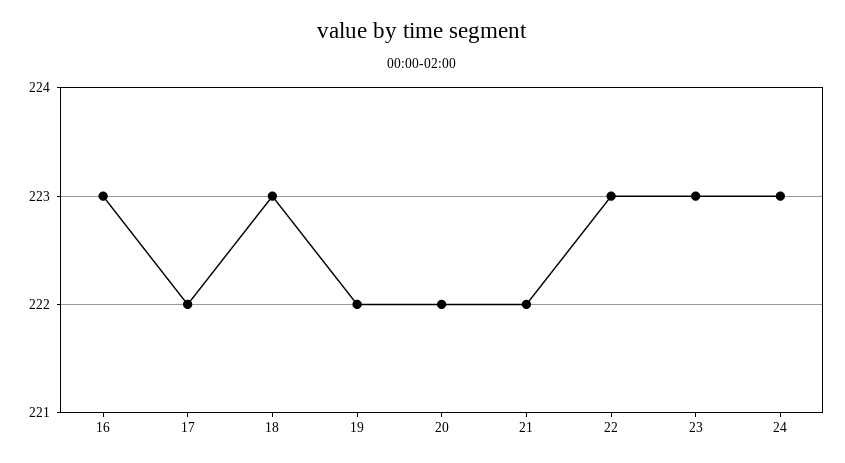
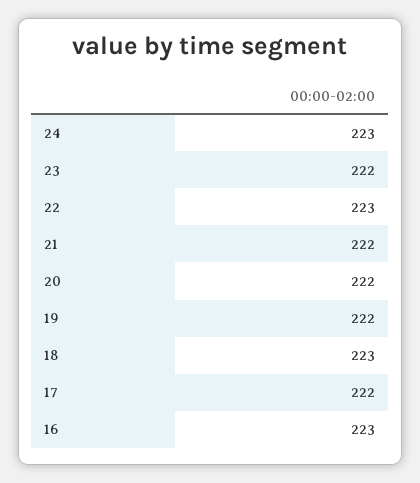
  {
    "16": 223,
    "17": 222,
    "18": 223,
    "19": 222,
    "20": 222,
    "21": 222,
    "22": 223,
-   "23": 223,
+   "23": 222,
    "24": 223
  }

